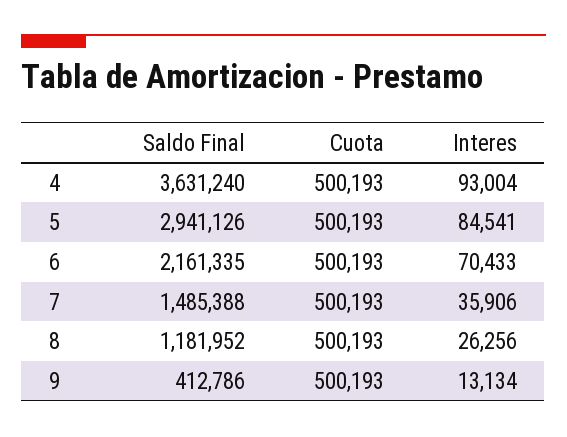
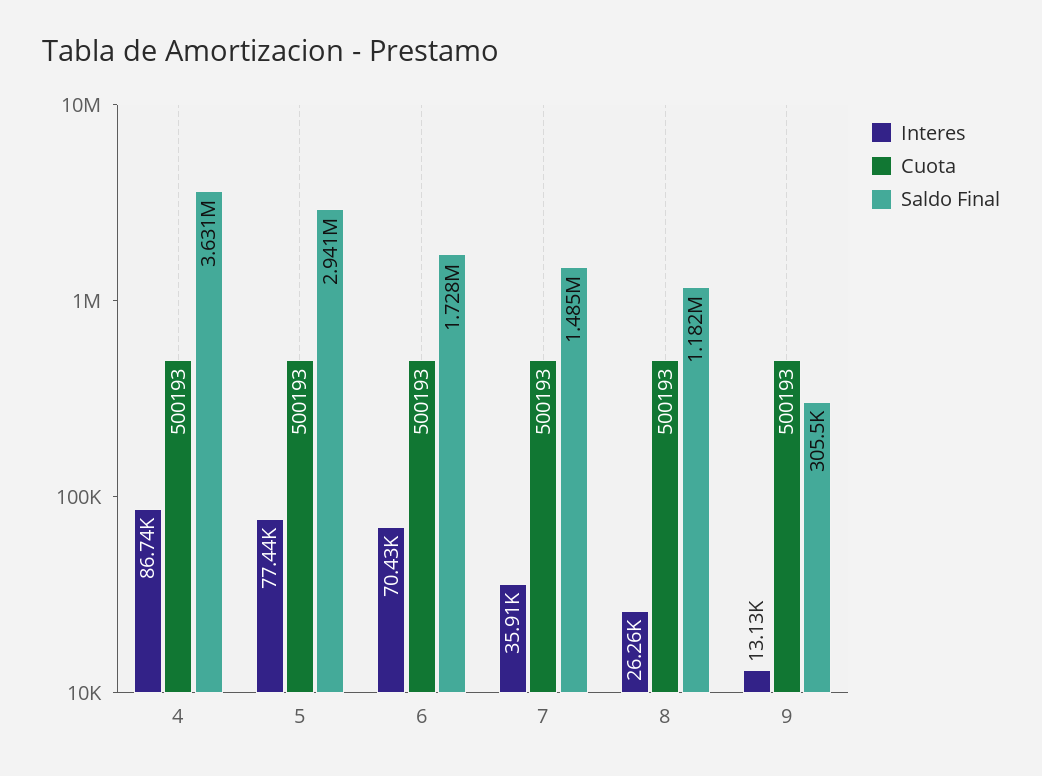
  {
    "Saldo Final": {
      "4": 3631240,
      "5": 2941126,
-     "6": 2161335,
+     "6": 1728000,
      "7": 1485388,
      "8": 1181952,
-     "9": 412786
+     "9": 305500
    },
    "Cuota": {
      "4": 500193,
      "5": 500193,
      "6": 500193,
      "7": 500193,
      "8": 500193,
      "9": 500193
    },
    "Interes": {
-     "4": 93004,
+     "4": 86740,
-     "5": 84541,
+     "5": 77440,
      "6": 70433,
      "7": 35906,
      "8": 26256,
      "9": 13134
    }
  }

